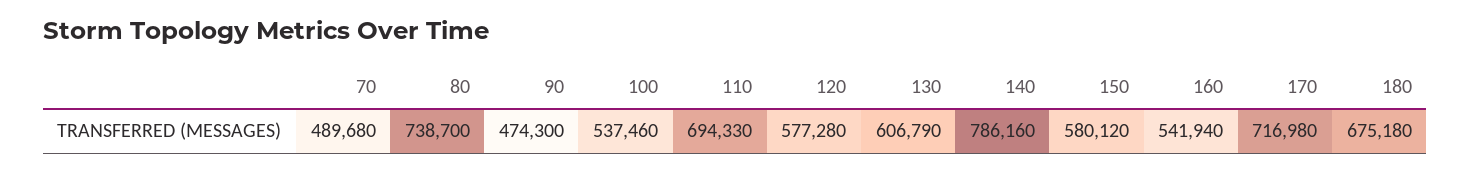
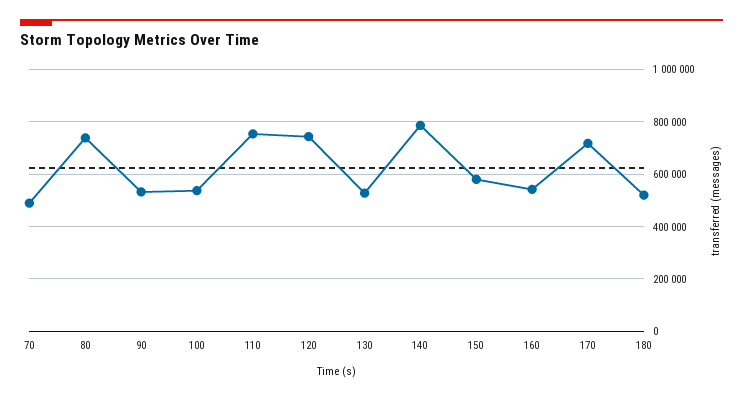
  {
    "70": 489680,
    "80": 738700,
-   "90": 474300,
+   "90": 525000,
    "100": 537460,
-   "110": 694330,
+   "110": 750000,
-   "120": 577280,
+   "120": 750000,
-   "130": 606790,
+   "130": 525000,
    "140": 786160,
    "150": 580120,
    "160": 541940,
    "170": 716980,
-   "180": 675180
+   "180": 525000
  }

